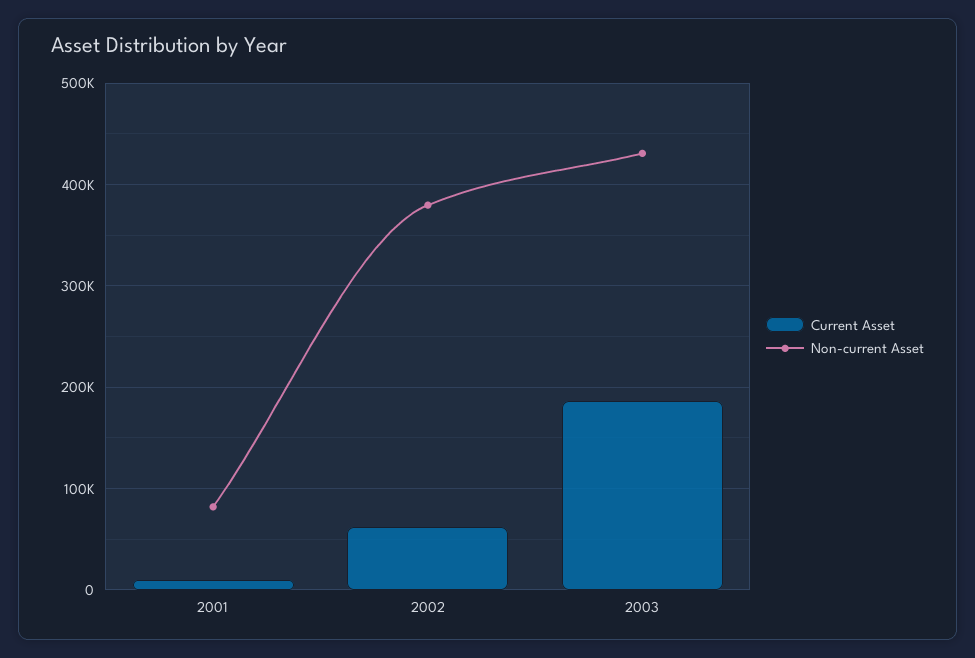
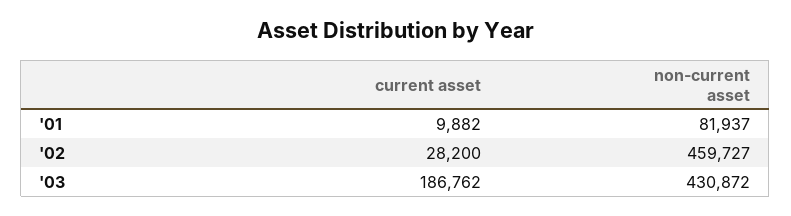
  {
    "Current Asset": {
      "2001": 9882,
-     "2002": 60000,
+     "2002": 28200,
      "2003": 186762
    },
    "Non-current Asset": {
      "2001": 81937,
-     "2002": 380000,
+     "2002": 459727,
      "2003": 430872
    }
  }

